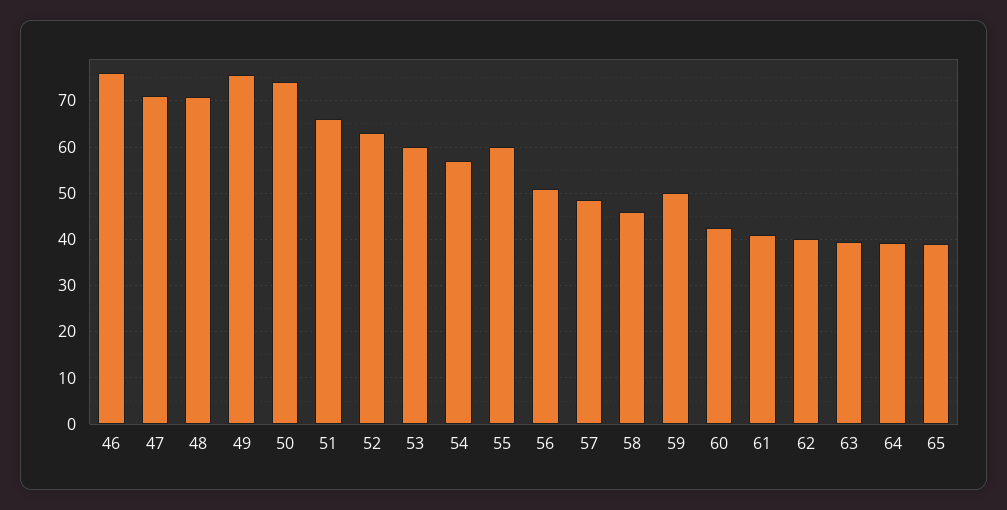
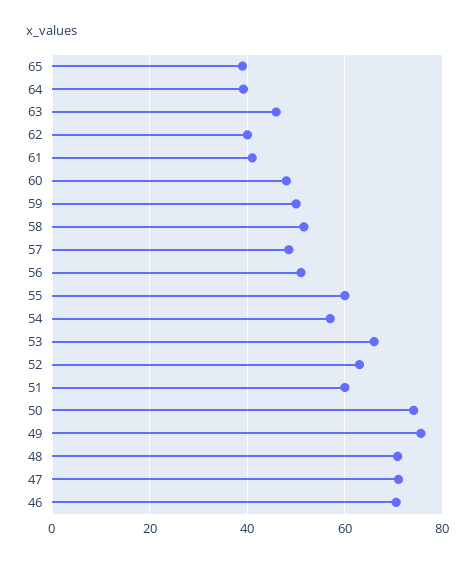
  {
-   "46": 76,
+   "46": 70,
    "47": 72,
    "48": 70,
    "49": 76,
    "50": 74,
-   "51": 66,
+   "51": 60,
    "52": 64,
-   "53": 60,
+   "53": 66,
    "54": 58,
    "55": 60,
    "56": 52,
    "57": 48,
-   "58": 46,
+   "58": 52,
    "59": 50,
-   "60": 42,
+   "60": 48,
    "61": 42,
    "62": 40,
-   "63": 40,
+   "63": 46,
    "64": 40,
    "65": 40
  }

